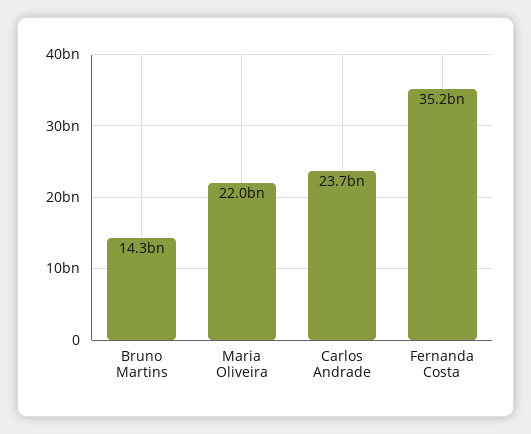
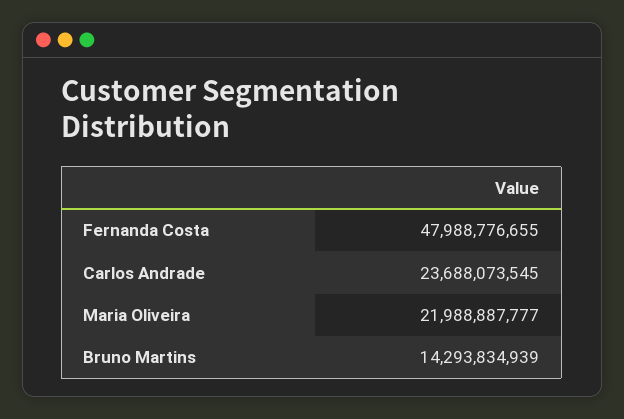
  {
    "Bruno Martins": 14293834939,
    "Maria Oliveira": 21988887777,
    "Carlos Andrade": 23688073545,
-   "Fernanda Costa": 35200000000
+   "Fernanda Costa": 47988776655
  }

